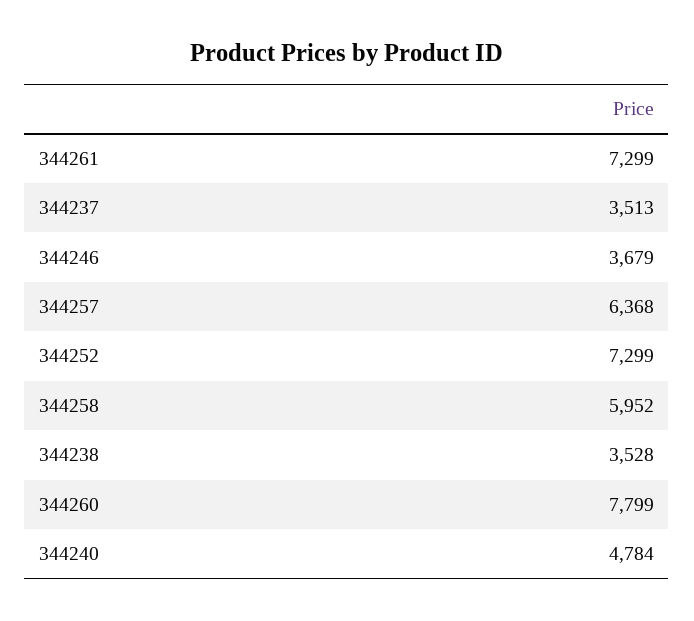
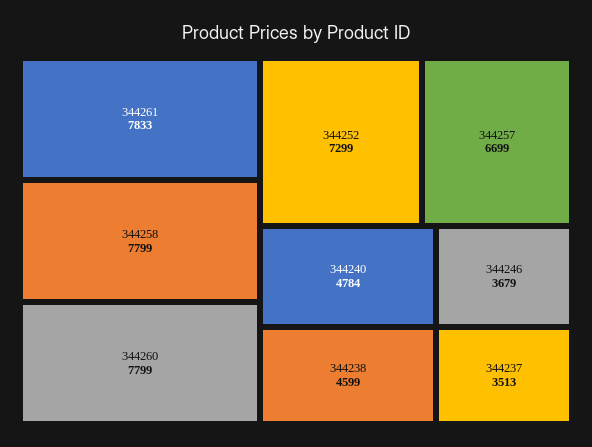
  {
-   "344261": 7299,
+   "344261": 7833,
    "344237": 3513,
    "344246": 3679,
-   "344257": 6368,
+   "344257": 6699,
    "344252": 7299,
-   "344258": 5952,
+   "344258": 7799,
-   "344238": 3528,
+   "344238": 4599,
    "344260": 7799,
    "344240": 4784
  }

